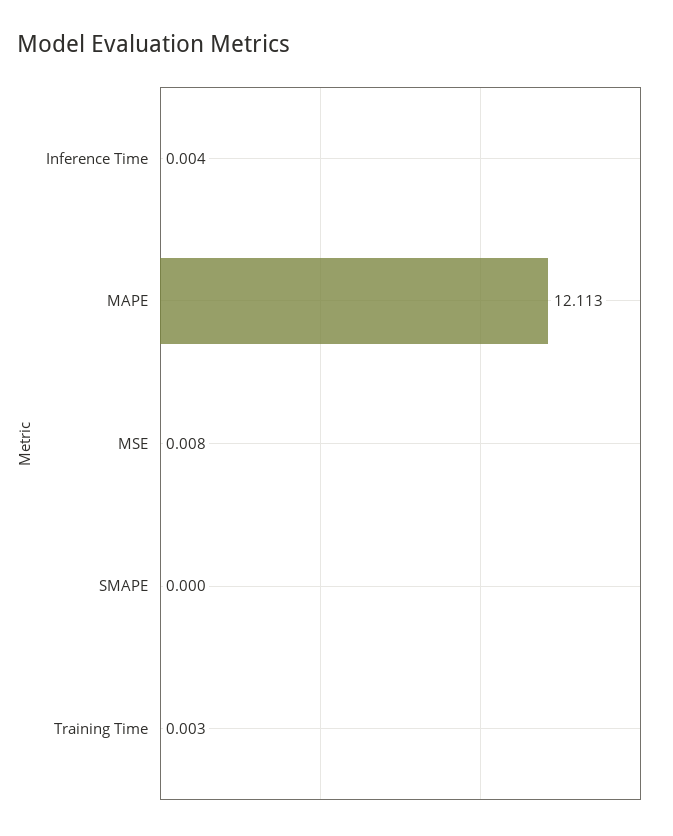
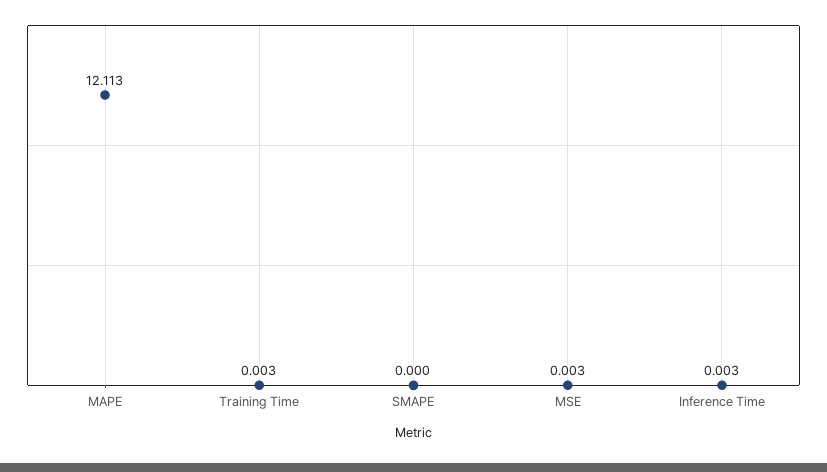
  {
-   "Inference Time": 0.004,
+   "Inference Time": 0.003,
    "MAPE": 12.113,
-   "MSE": 0.008,
+   "MSE": 0.003,
    "SMAPE": 0,
    "Training Time": 0.003
  }

